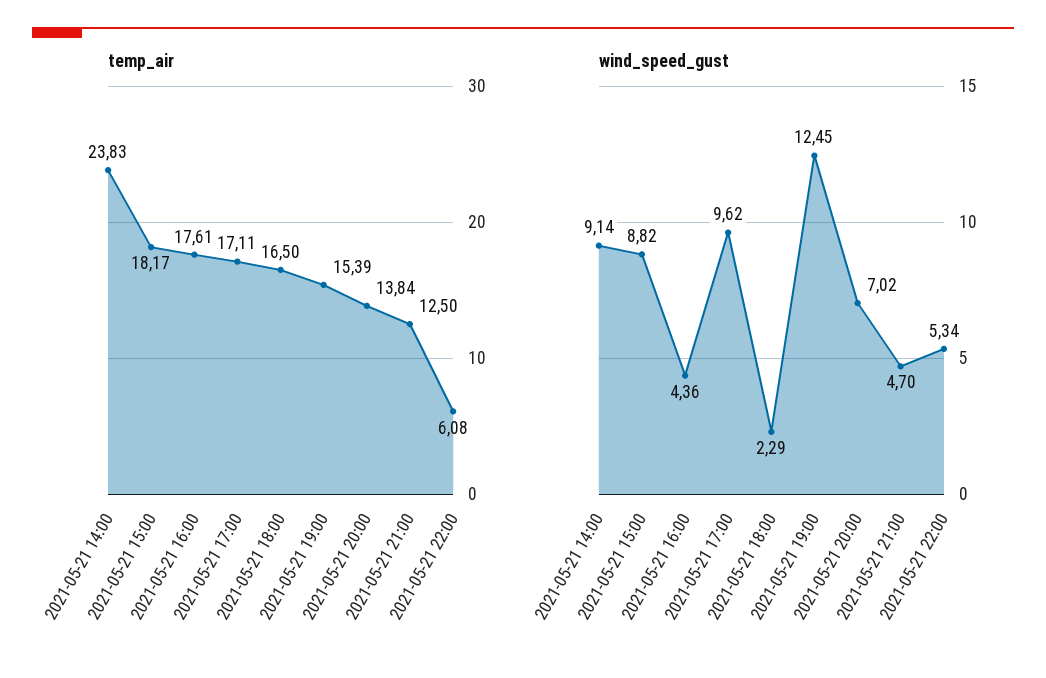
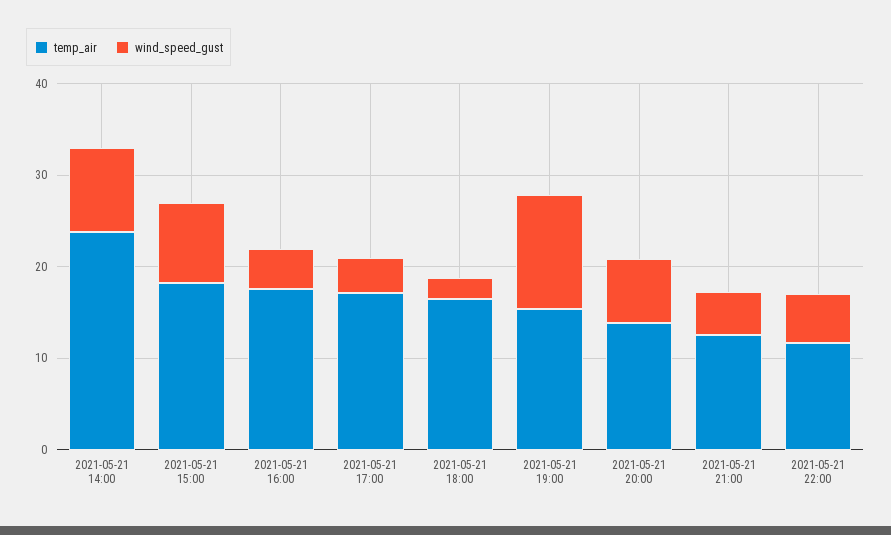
  {
    "temp_air": {
      "2021-05-21 14:00": 23.83,
      "2021-05-21 15:00": 18.17,
      "2021-05-21 16:00": 17.61,
      "2021-05-21 17:00": 17.11,
      "2021-05-21 18:00": 16.5,
      "2021-05-21 19:00": 15.39,
      "2021-05-21 20:00": 13.84,
      "2021-05-21 21:00": 12.5,
-     "2021-05-21 22:00": 6.08
+     "2021-05-21 22:00": 12
    },
    "wind_speed_gust": {
      "2021-05-21 14:00": 9.14,
      "2021-05-21 15:00": 8.82,
      "2021-05-21 16:00": 4.36,
-     "2021-05-21 17:00": 9.62,
+     "2021-05-21 17:00": 4,
      "2021-05-21 18:00": 2.29,
      "2021-05-21 19:00": 12.45,
      "2021-05-21 20:00": 7.02,
      "2021-05-21 21:00": 4.7,
      "2021-05-21 22:00": 5.34
    }
  }

